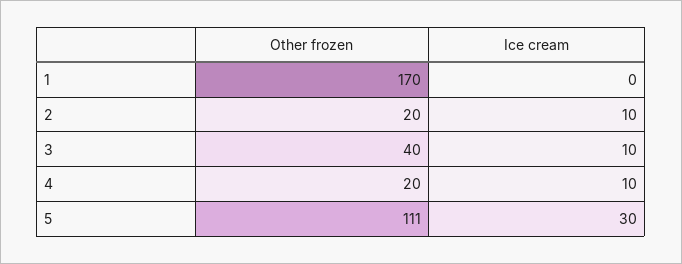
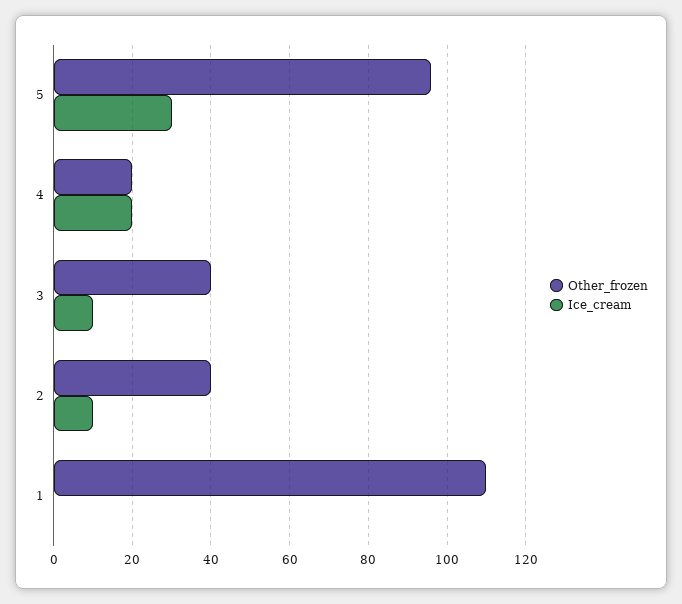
  {
    "Other frozen": {
-     "1": 170,
+     "1": 110,
-     "2": 20,
+     "2": 40,
      "3": 40,
      "4": 20,
-     "5": 111
+     "5": 95
    },
    "Ice cream": {
      "1": 0,
      "2": 10,
      "3": 10,
-     "4": 10,
+     "4": 20,
      "5": 30
    }
  }

